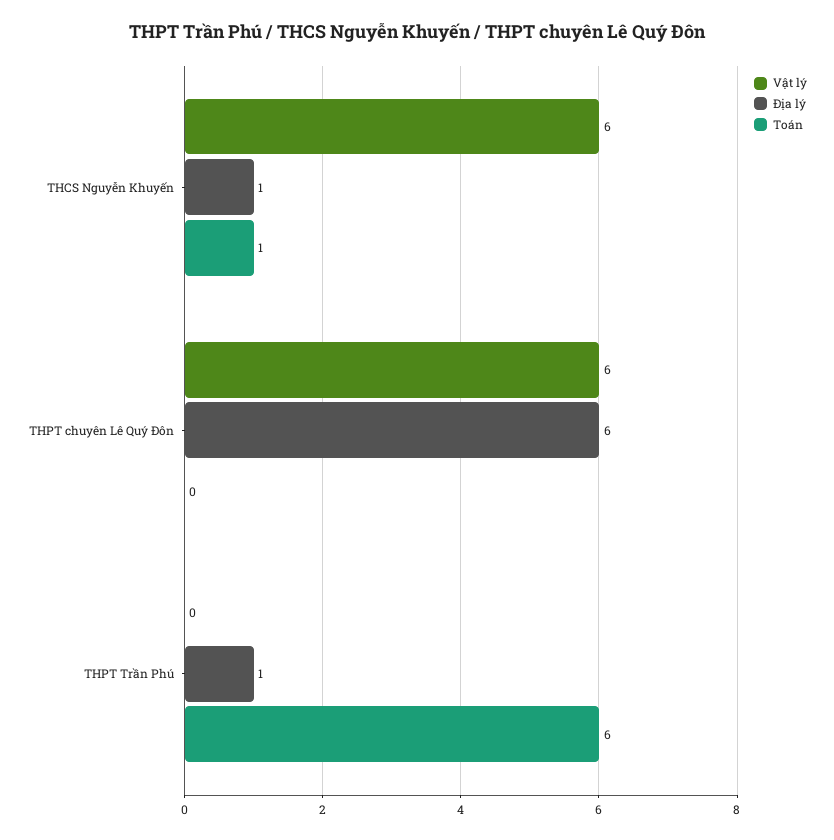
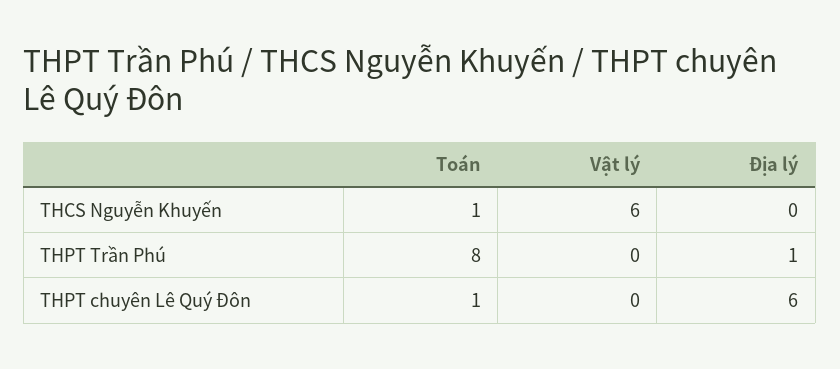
  {
    "Vật lý": {
      "THCS Nguyễn Khuyến": 6,
-     "THPT chuyên Lê Quý Đôn": 6,
+     "THPT chuyên Lê Quý Đôn": 0,
      "THPT Trần Phú": 0
    },
    "Địa lý": {
-     "THCS Nguyễn Khuyến": 1,
+     "THCS Nguyễn Khuyến": 0,
      "THPT chuyên Lê Quý Đôn": 6,
      "THPT Trần Phú": 1
    },
    "Toán": {
      "THCS Nguyễn Khuyến": 1,
-     "THPT chuyên Lê Quý Đôn": 0,
+     "THPT chuyên Lê Quý Đôn": 1,
-     "THPT Trần Phú": 6
+     "THPT Trần Phú": 8
    }
  }

